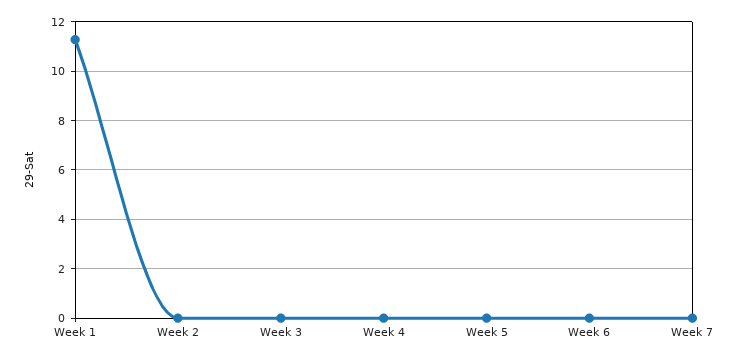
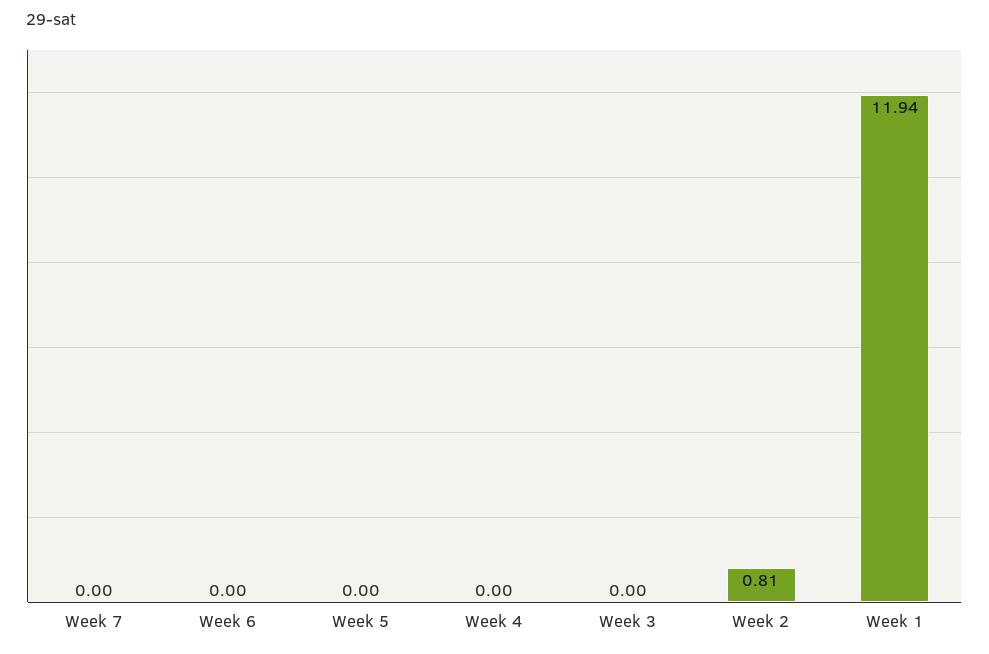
  {
-   "Week 1": 11.25,
+   "Week 1": 11.94,
-   "Week 2": 0,
+   "Week 2": 0.81,
    "Week 3": 0,
    "Week 4": 0,
    "Week 5": 0,
    "Week 6": 0,
    "Week 7": 0
  }

